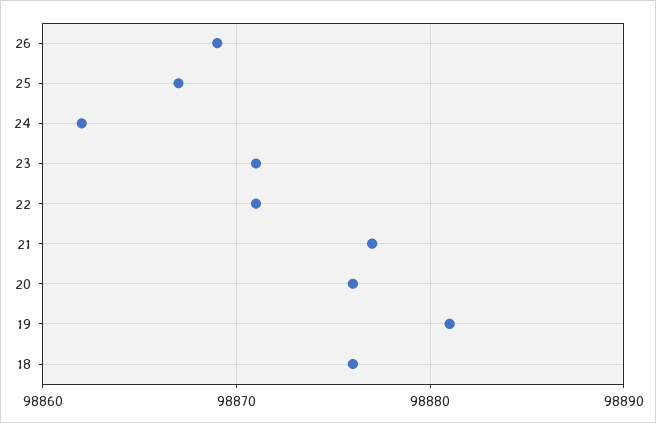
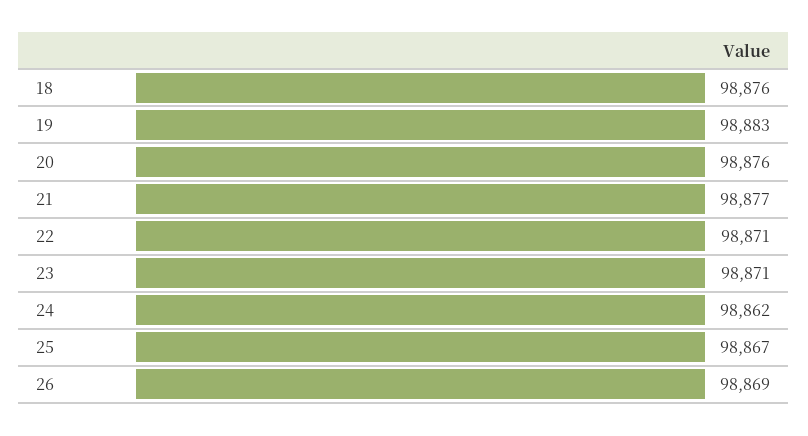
  {
    "26": 98869,
    "25": 98867,
    "24": 98862,
    "23": 98871,
    "22": 98871,
    "21": 98877,
    "20": 98876,
-   "19": 98881,
+   "19": 98883,
    "18": 98876
  }

